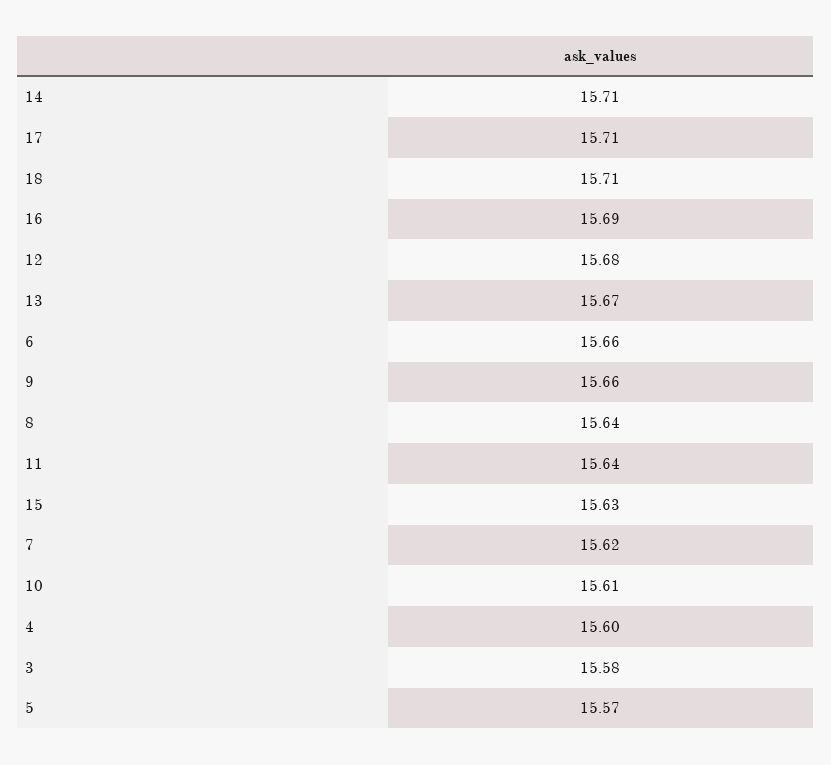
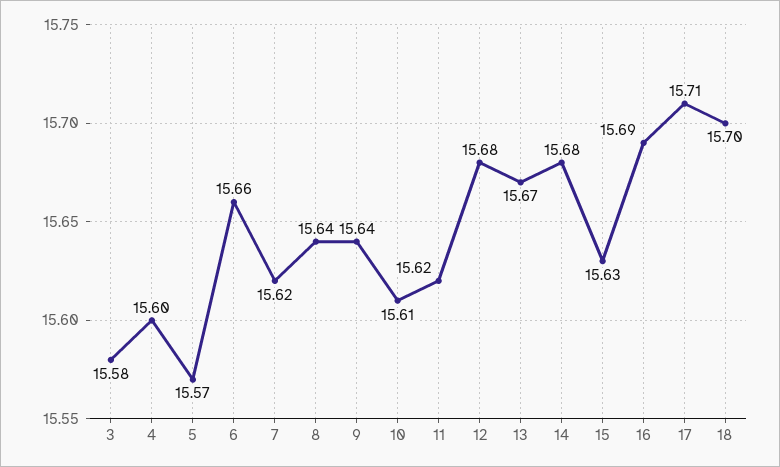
  {
-   "14": 15.71,
+   "14": 15.68,
    "17": 15.71,
-   "18": 15.71,
+   "18": 15.7,
    "16": 15.69,
    "12": 15.68,
    "13": 15.67,
    "6": 15.66,
-   "9": 15.66,
+   "9": 15.64,
    "8": 15.64,
-   "11": 15.64,
+   "11": 15.62,
    "15": 15.63,
    "7": 15.62,
    "10": 15.61,
    "4": 15.6,
    "3": 15.58,
    "5": 15.57
  }

